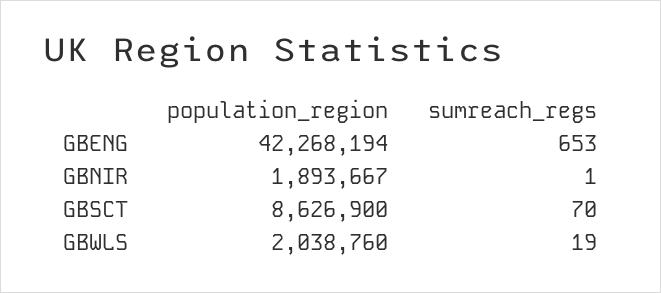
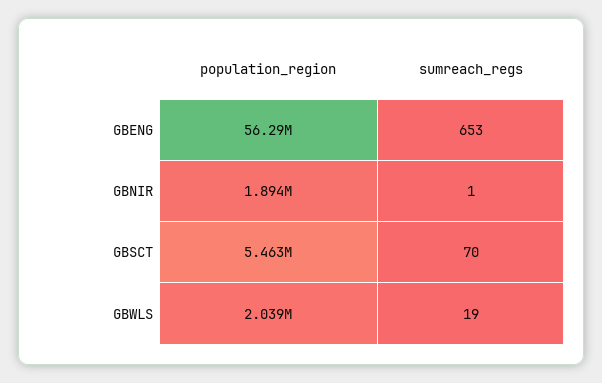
  {
    "population_region": {
-     "GBENG": 42268194,
+     "GBENG": 56290000,
      "GBNIR": 1893667,
-     "GBSCT": 8626900,
+     "GBSCT": 5463000,
      "GBWLS": 2038760
    },
    "sumreach_regs": {
      "GBENG": 653,
      "GBNIR": 1,
      "GBSCT": 70,
      "GBWLS": 19
    }
  }

